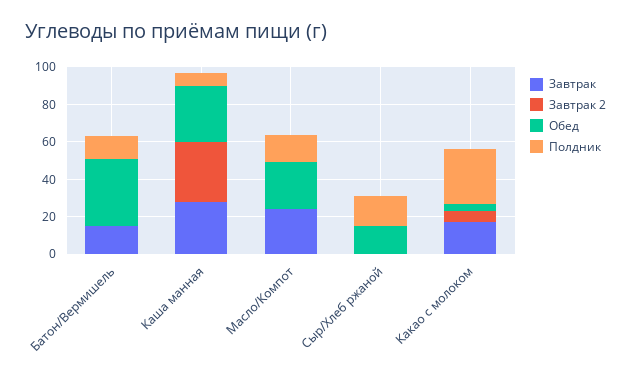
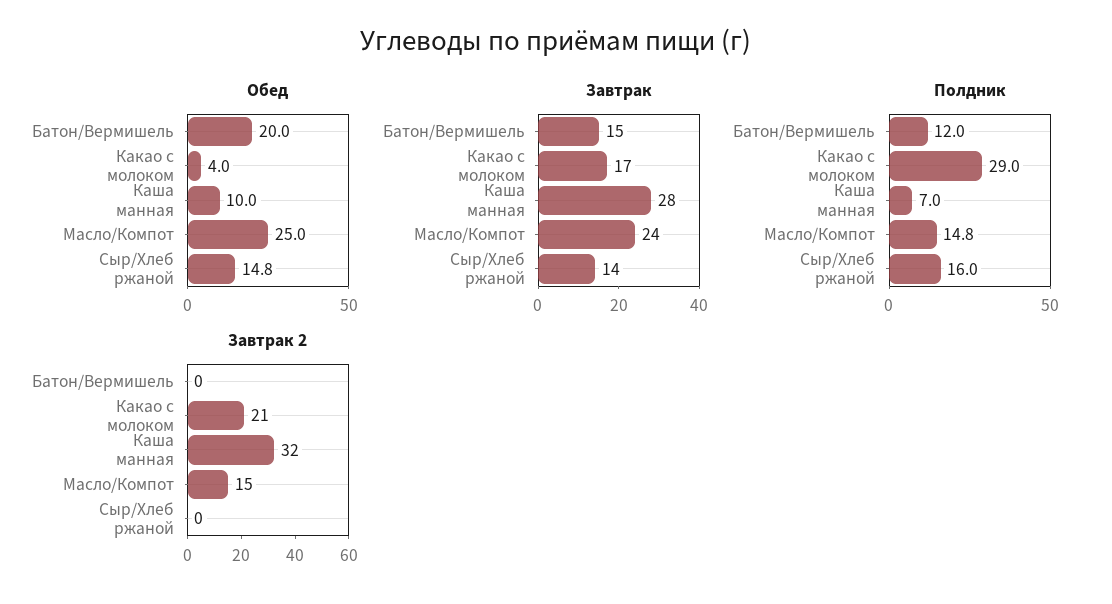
  {
    "Завтрак": {
      "Батон/Вермишель": 15,
      "Каша манная": 28,
      "Масло/Компот": 24,
-     "Сыр/Хлеб ржаной": 0,
+     "Сыр/Хлеб ржаной": 14,
      "Какао с молоком": 17
    },
    "Завтрак 2": {
      "Батон/Вермишель": 0,
      "Каша манная": 32,
-     "Масло/Компот": 0,
+     "Масло/Компот": 15,
      "Сыр/Хлеб ржаной": 0,
-     "Какао с молоком": 5
+     "Какао с молоком": 21
    },
    "Обед": {
-     "Батон/Вермишель": 35,
+     "Батон/Вермишель": 20,
-     "Каша манная": 30,
+     "Каша манная": 10,
      "Масло/Компот": 25,
      "Сыр/Хлеб ржаной": 14.8,
      "Какао с молоком": 4
    },
    "Полдник": {
      "Батон/Вермишель": 12,
      "Каша манная": 7,
      "Масло/Компот": 14.8,
      "Сыр/Хлеб ржаной": 16,
      "Какао с молоком": 29
    }
  }

